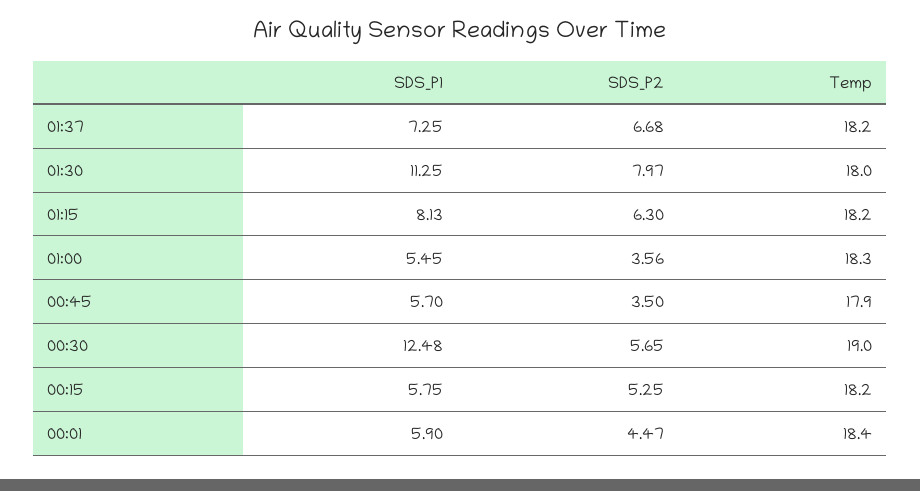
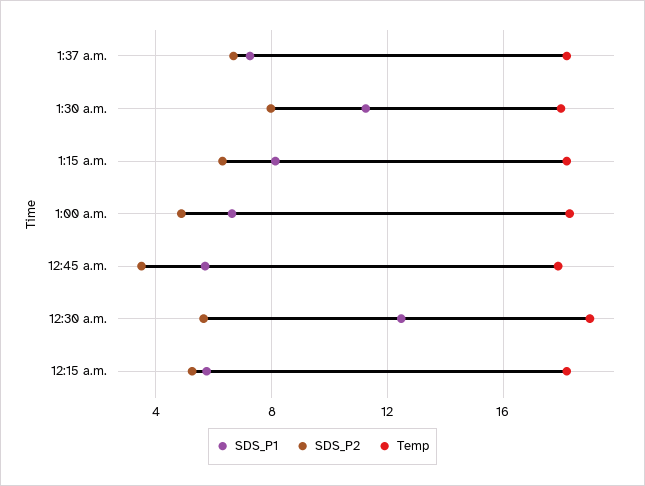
  {
    "SDS_P1": {
      "01:37": 7.25,
      "01:30": 11.25,
      "01:15": 8.13,
-     "01:00": 5.45,
+     "01:00": 6.5,
      "00:45": 5.7,
      "00:30": 12.48,
-     "00:15": 5.75,
+     "00:15": 5.75
-     "00:01": 5.9
    },
    "SDS_P2": {
      "01:37": 6.68,
      "01:30": 7.97,
      "01:15": 6.3,
-     "01:00": 3.56,
+     "01:00": 5,
      "00:45": 3.5,
      "00:30": 5.65,
-     "00:15": 5.25,
+     "00:15": 5.25
-     "00:01": 4.47
    },
    "Temp": {
      "01:37": 18.2,
      "01:30": 18,
      "01:15": 18.2,
      "01:00": 18.3,
      "00:45": 17.9,
      "00:30": 19,
-     "00:15": 18.2,
+     "00:15": 18.2
-     "00:01": 18.4
    }
  }

